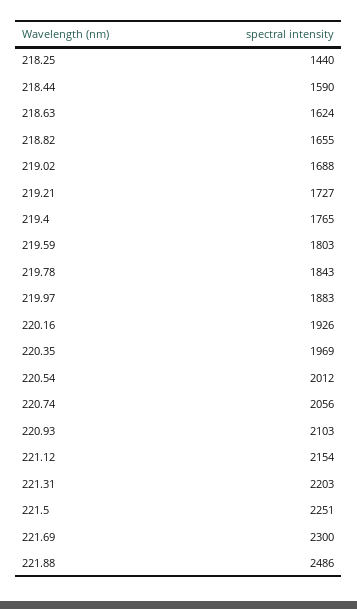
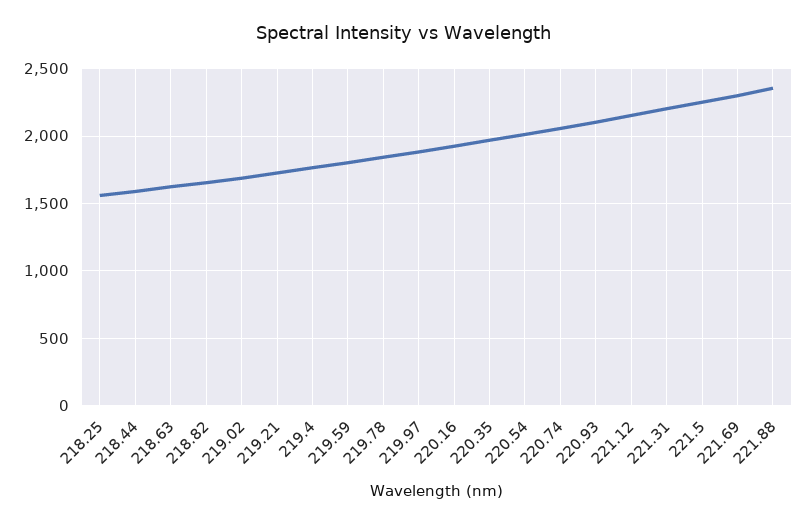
  {
-   "218.25": 1440,
+   "218.25": 1550,
    "218.44": 1590,
    "218.63": 1624,
    "218.82": 1655,
    "219.02": 1688,
    "219.21": 1727,
    "219.4": 1765,
    "219.59": 1803,
    "219.78": 1843,
    "219.97": 1883,
    "220.16": 1926,
    "220.35": 1969,
    "220.54": 2012,
    "220.74": 2056,
    "220.93": 2103,
    "221.12": 2154,
    "221.31": 2203,
    "221.5": 2251,
    "221.69": 2300,
-   "221.88": 2486
+   "221.88": 2350
  }

